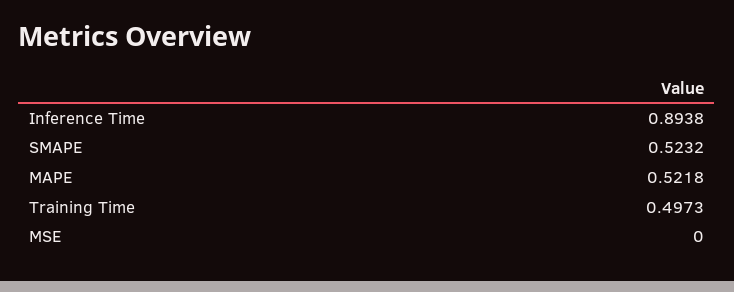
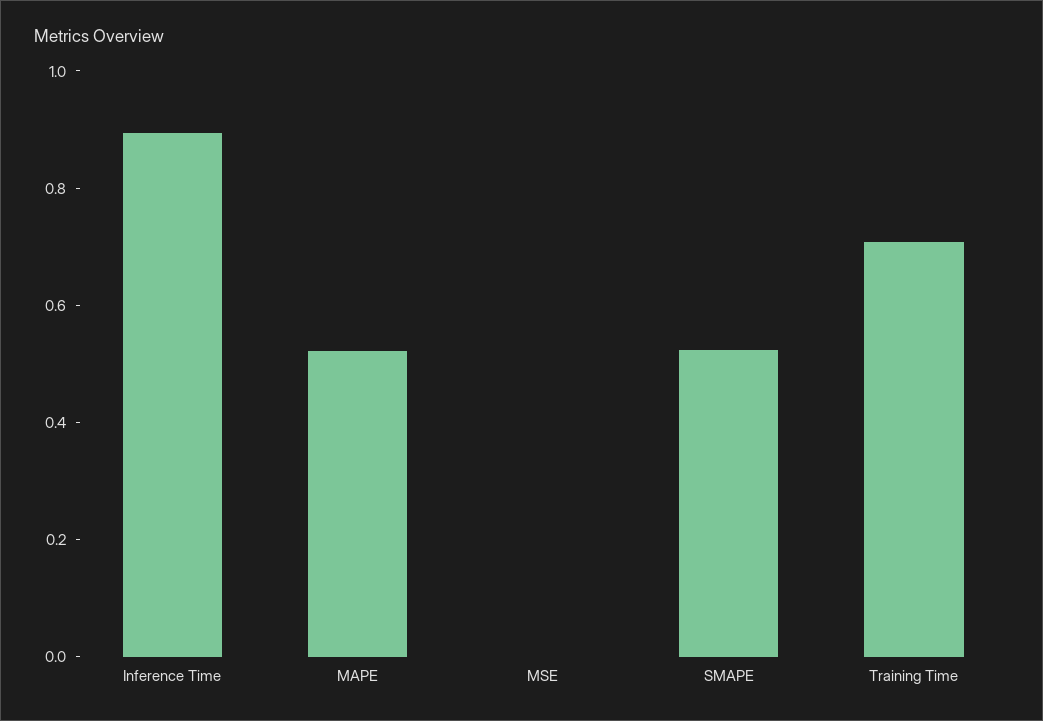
  {
    "Inference Time": 0.8938,
    "SMAPE": 0.5232,
    "MAPE": 0.5218,
-   "Training Time": 0.4973,
+   "Training Time": 0.7,
    "MSE": 0
  }

